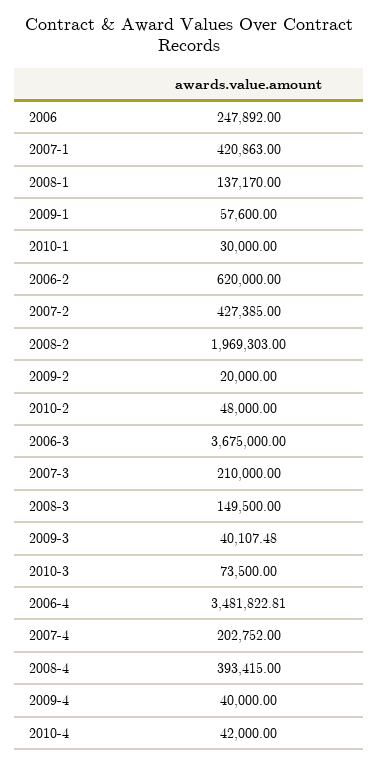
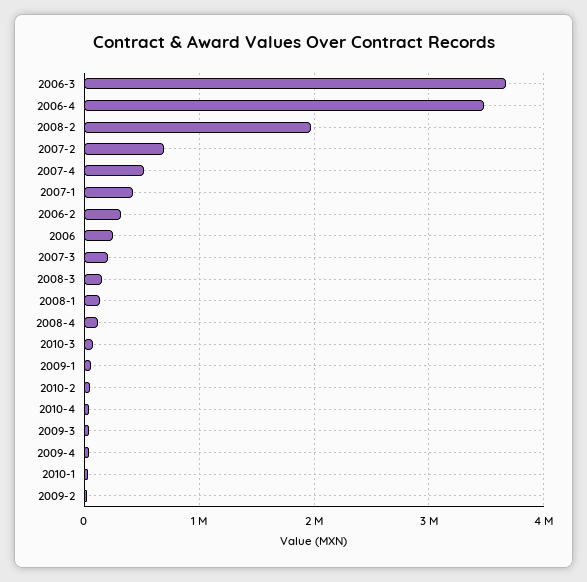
  {
    "2006": 247892,
    "2007-1": 420863,
    "2008-1": 137170,
    "2009-1": 57600,
    "2010-1": 30000,
-   "2006-2": 620000,
+   "2006-2": 300000,
-   "2007-2": 427385,
+   "2007-2": 700000,
    "2008-2": 1969303,
    "2009-2": 20000,
    "2010-2": 48000,
    "2006-3": 3675000,
    "2007-3": 210000,
    "2008-3": 149500,
    "2009-3": 40107.48,
    "2010-3": 73500,
    "2006-4": 3481822.81,
-   "2007-4": 202752,
+   "2007-4": 500000,
-   "2008-4": 393415,
+   "2008-4": 100000,
    "2009-4": 40000,
    "2010-4": 42000
  }

